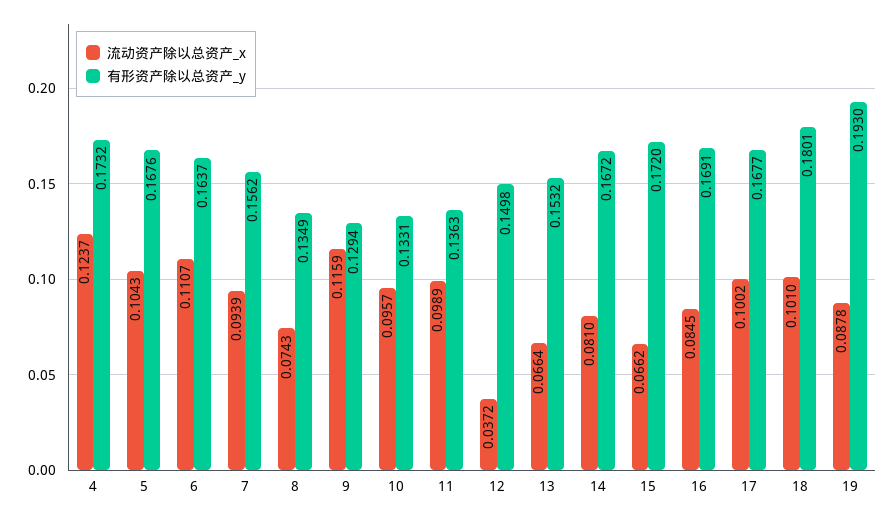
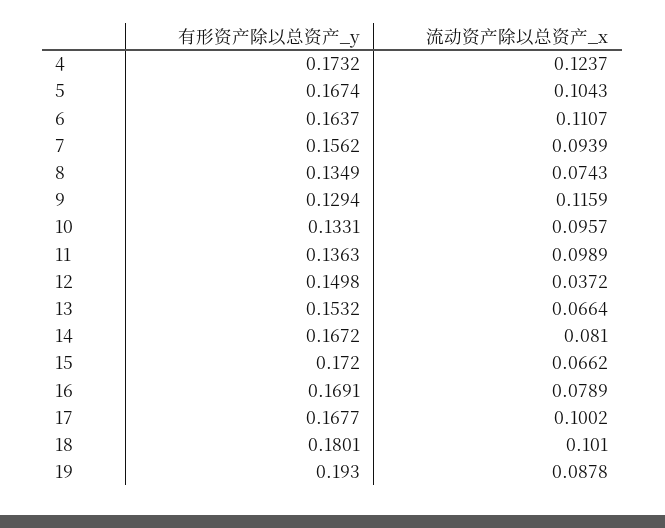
  {
    "流动资产除以总资产_x": {
      "4": 0.1237,
      "5": 0.1043,
      "6": 0.1107,
      "7": 0.0939,
      "8": 0.0743,
      "9": 0.1159,
      "10": 0.0957,
      "11": 0.0989,
      "12": 0.0372,
      "13": 0.0664,
      "14": 0.081,
      "15": 0.0662,
-     "16": 0.0845,
+     "16": 0.0789,
      "17": 0.1002,
      "18": 0.101,
      "19": 0.0878
    },
    "有形资产除以总资产_y": {
      "4": 0.1732,
-     "5": 0.1676,
+     "5": 0.1674,
      "6": 0.1637,
      "7": 0.1562,
      "8": 0.1349,
      "9": 0.1294,
      "10": 0.1331,
      "11": 0.1363,
      "12": 0.1498,
      "13": 0.1532,
      "14": 0.1672,
      "15": 0.172,
      "16": 0.1691,
      "17": 0.1677,
      "18": 0.1801,
      "19": 0.193
    }
  }

